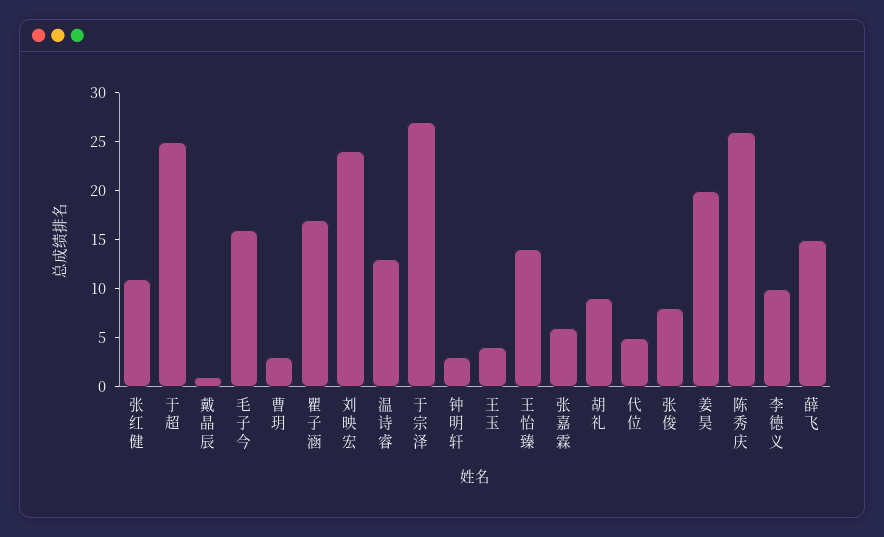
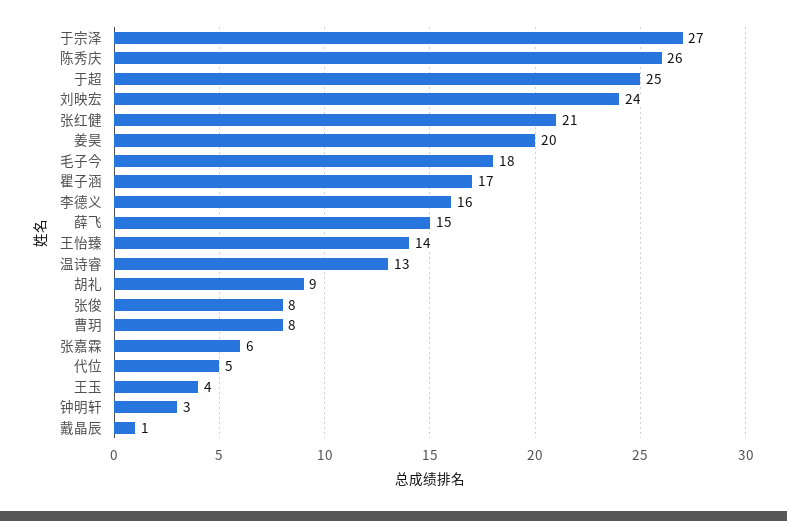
  {
-   "张红健": 11,
+   "张红健": 21,
    "于超": 25,
    "戴晶辰": 1,
-   "毛子今": 16,
+   "毛子今": 18,
-   "曹玥": 3,
+   "曹玥": 8,
    "瞿子涵": 17,
    "刘映宏": 24,
    "温诗睿": 13,
    "于宗泽": 27,
    "钟明轩": 3,
    "王玉": 4,
    "王怡臻": 14,
    "张嘉霖": 6,
    "胡礼": 9,
    "代位": 5,
    "张俊": 8,
    "姜昊": 20,
    "陈秀庆": 26,
-   "李德义": 10,
+   "李德义": 16,
    "薛飞": 15
  }

